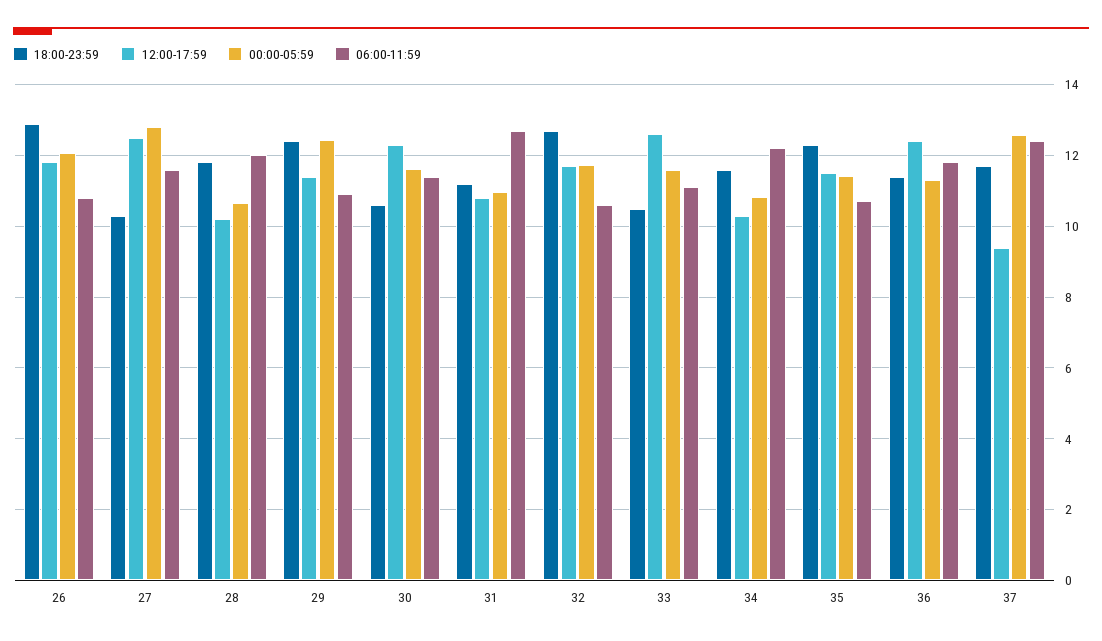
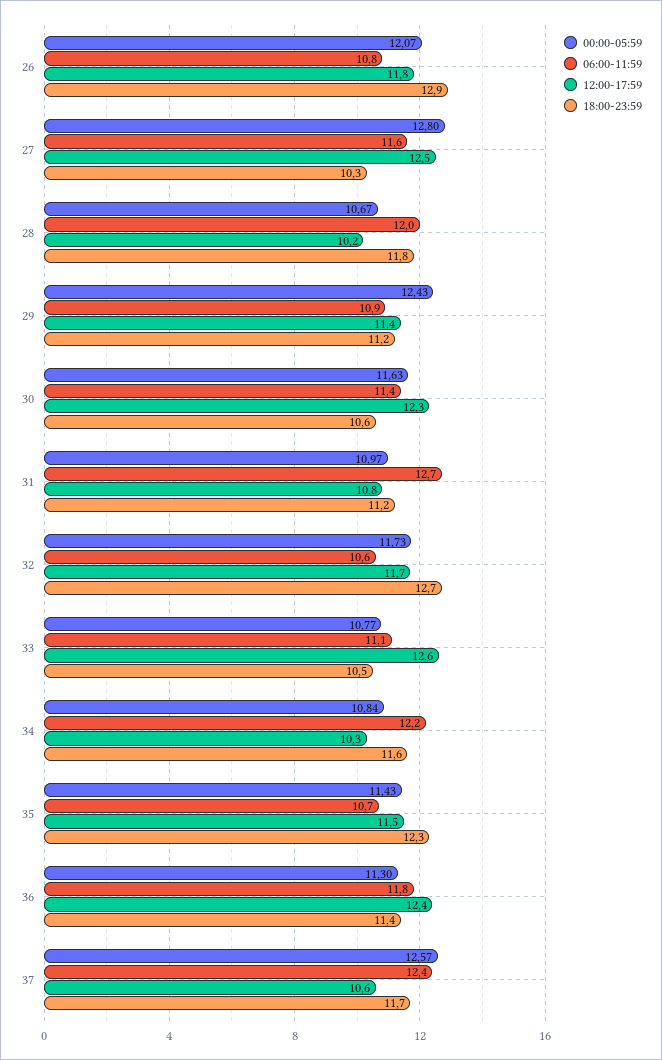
  {
    "18:00-23:59": {
      "26": 12.9,
      "27": 10.3,
      "28": 11.8,
-     "29": 12.4,
+     "29": 11.2,
      "30": 10.6,
      "31": 11.2,
      "32": 12.7,
      "33": 10.5,
      "34": 11.6,
      "35": 12.3,
      "36": 11.4,
      "37": 11.7
    },
    "12:00-17:59": {
      "26": 11.8,
      "27": 12.5,
      "28": 10.2,
      "29": 11.4,
      "30": 12.3,
      "31": 10.8,
      "32": 11.7,
      "33": 12.6,
      "34": 10.3,
      "35": 11.5,
      "36": 12.4,
-     "37": 9.4
+     "37": 10.6
    },
    "00:00-05:59": {
      "26": 12.07,
      "27": 12.8,
      "28": 10.67,
      "29": 12.43,
      "30": 11.63,
      "31": 10.97,
      "32": 11.73,
-     "33": 11.6,
+     "33": 10.77,
      "34": 10.84,
      "35": 11.43,
      "36": 11.3,
      "37": 12.57
    },
    "06:00-11:59": {
      "26": 10.8,
      "27": 11.6,
      "28": 12,
      "29": 10.9,
      "30": 11.4,
      "31": 12.7,
      "32": 10.6,
      "33": 11.1,
      "34": 12.2,
      "35": 10.7,
      "36": 11.8,
      "37": 12.4
    }
  }

